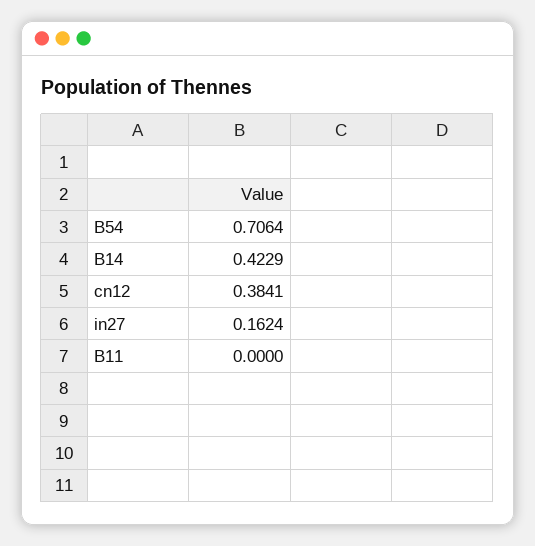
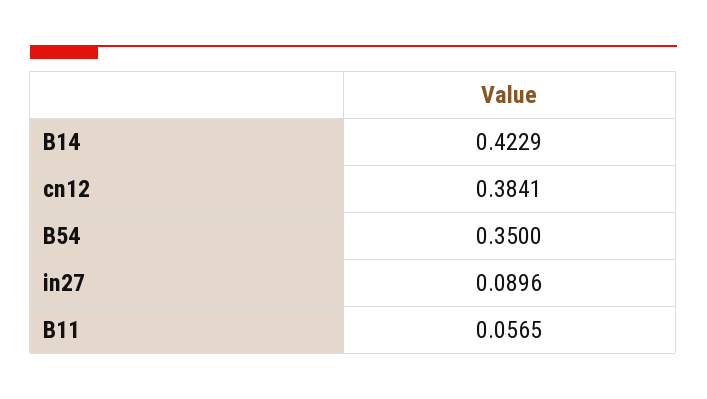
  {
-   "B54": 0.7064,
+   "B54": 0.35,
    "B14": 0.4229,
    "cn12": 0.3841,
-   "in27": 0.1624,
+   "in27": 0.0896,
-   "B11": 0
+   "B11": 0.0565
  }

